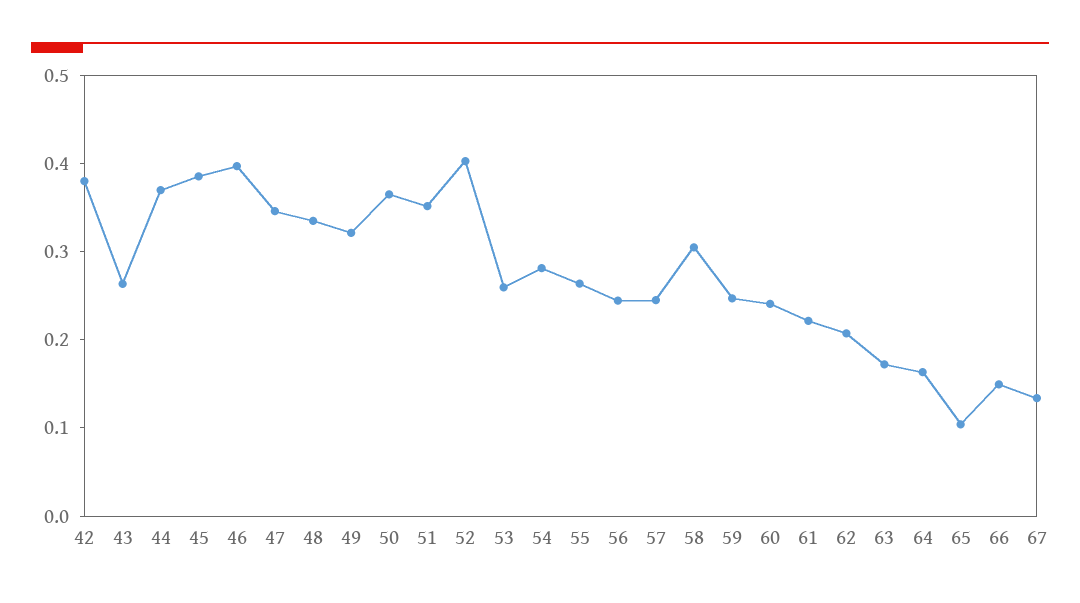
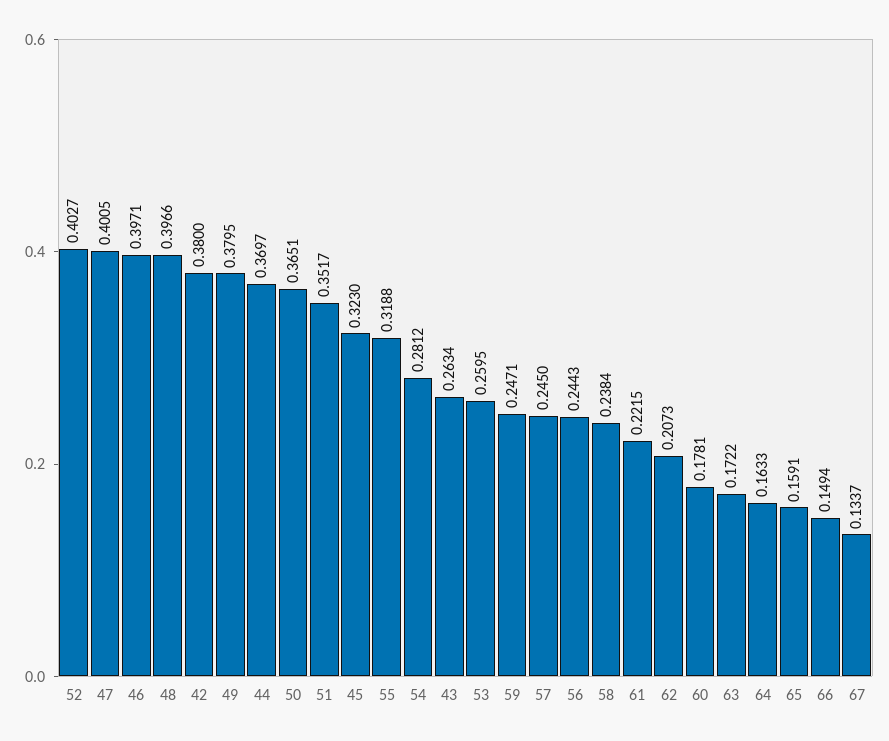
  {
    "42": 0.38,
    "43": 0.2634,
    "44": 0.3697,
-   "45": 0.38,
+   "45": 0.323,
    "46": 0.3971,
-   "47": 0.34,
+   "47": 0.4005,
-   "48": 0.34,
+   "48": 0.3966,
-   "49": 0.32,
+   "49": 0.3795,
    "50": 0.3651,
    "51": 0.3517,
    "52": 0.4027,
    "53": 0.2595,
    "54": 0.2812,
-   "55": 0.26,
+   "55": 0.3188,
    "56": 0.2443,
    "57": 0.245,
-   "58": 0.3,
+   "58": 0.2384,
    "59": 0.2471,
-   "60": 0.24,
+   "60": 0.1781,
    "61": 0.2215,
    "62": 0.2073,
    "63": 0.1722,
    "64": 0.1633,
-   "65": 0.1,
+   "65": 0.1591,
    "66": 0.1494,
    "67": 0.1337
  }

